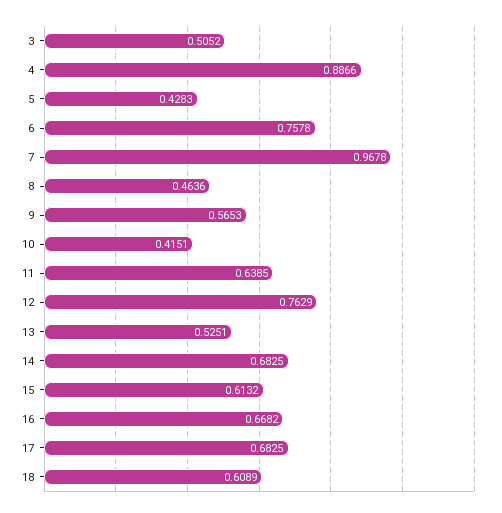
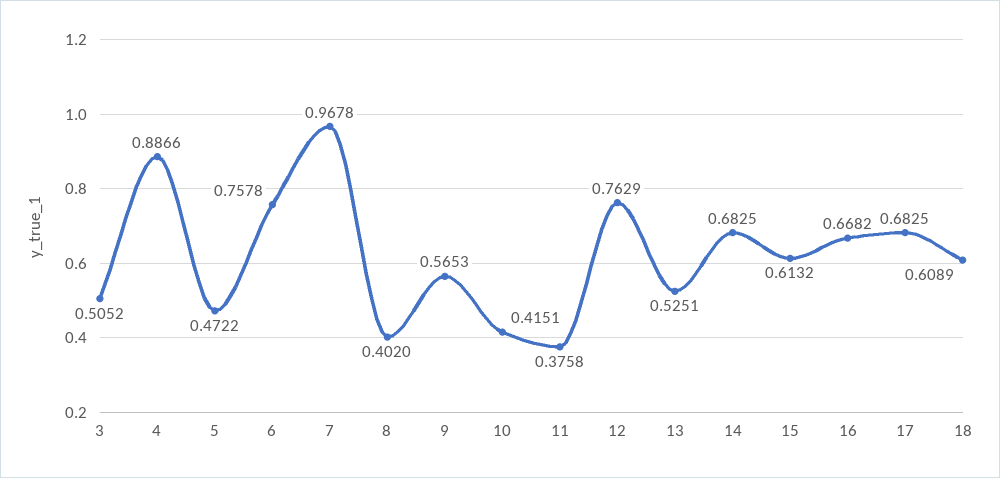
  {
    "3": 0.5052,
    "4": 0.8866,
-   "5": 0.4283,
+   "5": 0.4722,
    "6": 0.7578,
    "7": 0.9678,
-   "8": 0.4636,
+   "8": 0.402,
    "9": 0.5653,
    "10": 0.4151,
-   "11": 0.6385,
+   "11": 0.3758,
    "12": 0.7629,
    "13": 0.5251,
    "14": 0.6825,
    "15": 0.6132,
    "16": 0.6682,
    "17": 0.6825,
    "18": 0.6089
  }

